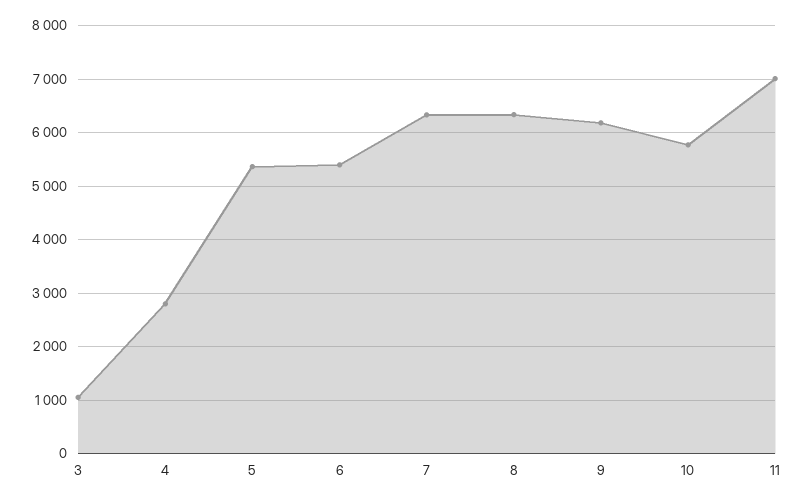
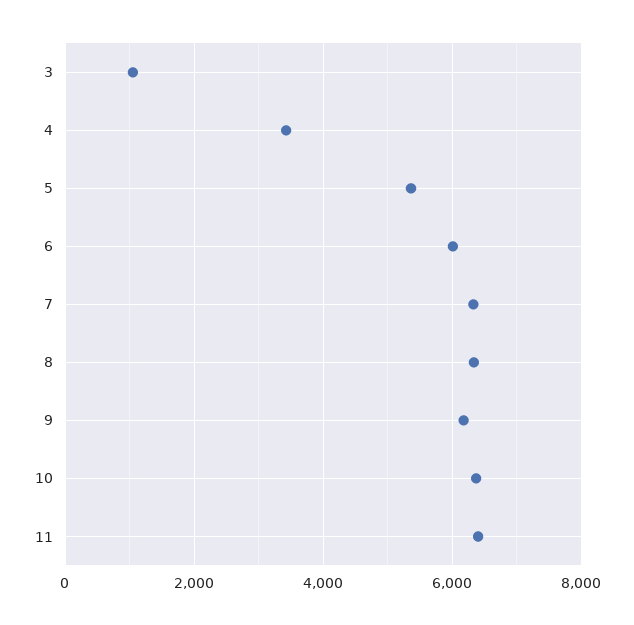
  {
    "3": 1000,
-   "4": 2800,
+   "4": 3400,
    "5": 5400,
-   "6": 5400,
+   "6": 6000,
    "7": 6400,
    "8": 6400,
    "9": 6200,
-   "10": 5800,
+   "10": 6400,
-   "11": 7000
+   "11": 6400
  }

